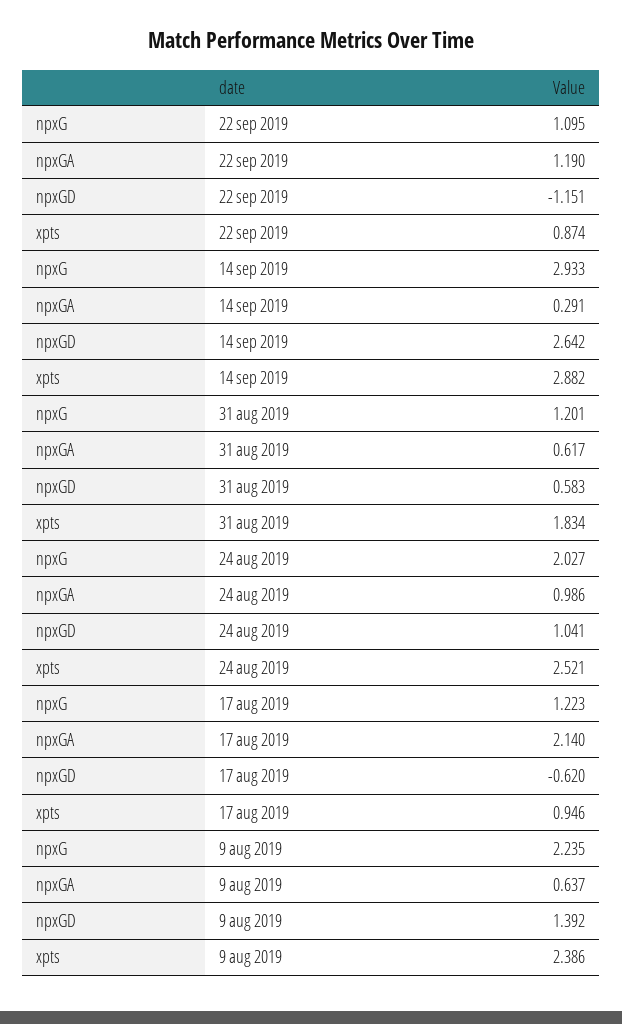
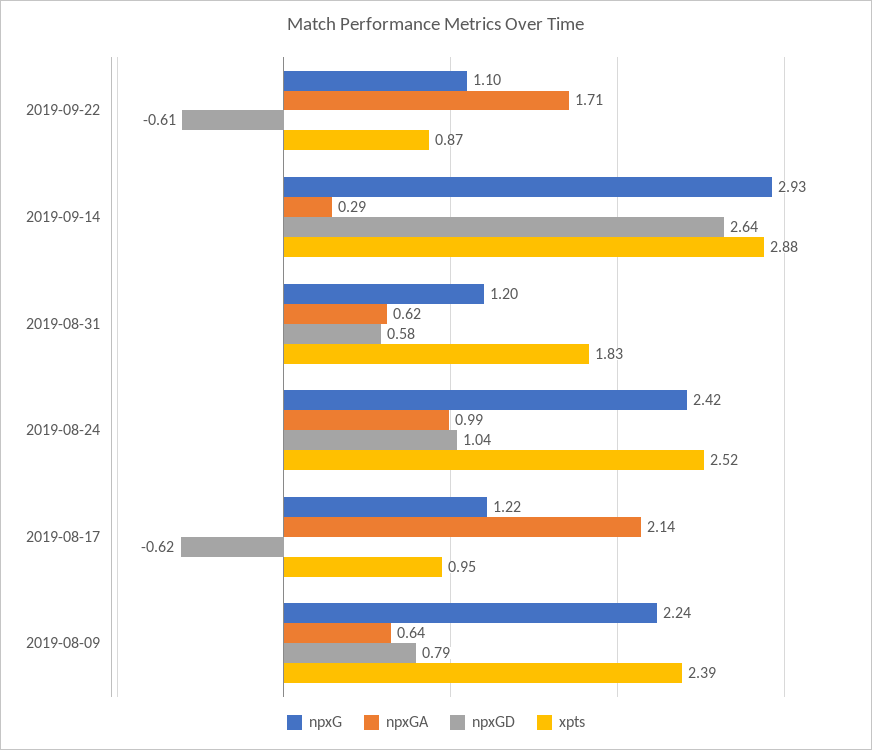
  {
    "npxG": {
      "22 sep 2019": 1.095,
      "14 sep 2019": 2.933,
      "31 aug 2019": 1.201,
-     "24 aug 2019": 2.027,
+     "24 aug 2019": 2.42,
      "17 aug 2019": 1.223,
      "9 aug 2019": 2.235
    },
    "npxGA": {
-     "22 sep 2019": 1.19,
+     "22 sep 2019": 1.71,
      "14 sep 2019": 0.291,
      "31 aug 2019": 0.617,
      "24 aug 2019": 0.986,
      "17 aug 2019": 2.14,
      "9 aug 2019": 0.637
    },
    "npxGD": {
-     "22 sep 2019": -1.151,
+     "22 sep 2019": -0.61,
      "14 sep 2019": 2.642,
      "31 aug 2019": 0.583,
      "24 aug 2019": 1.041,
      "17 aug 2019": -0.62,
-     "9 aug 2019": 1.392
+     "9 aug 2019": 0.79
    },
    "xpts": {
      "22 sep 2019": 0.874,
      "14 sep 2019": 2.882,
      "31 aug 2019": 1.834,
      "24 aug 2019": 2.521,
      "17 aug 2019": 0.946,
      "9 aug 2019": 2.386
    }
  }

